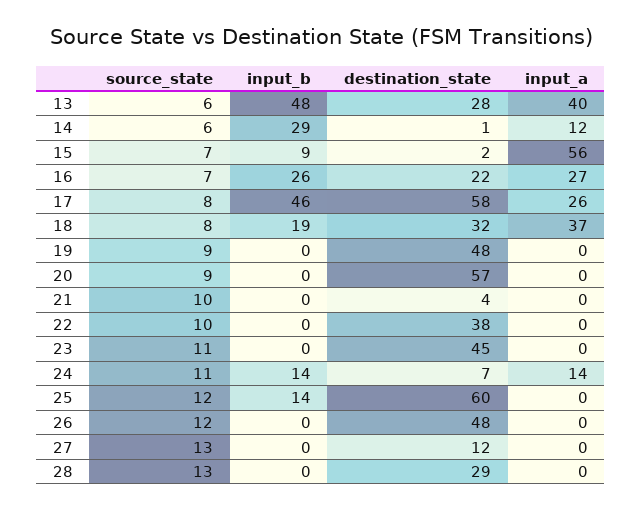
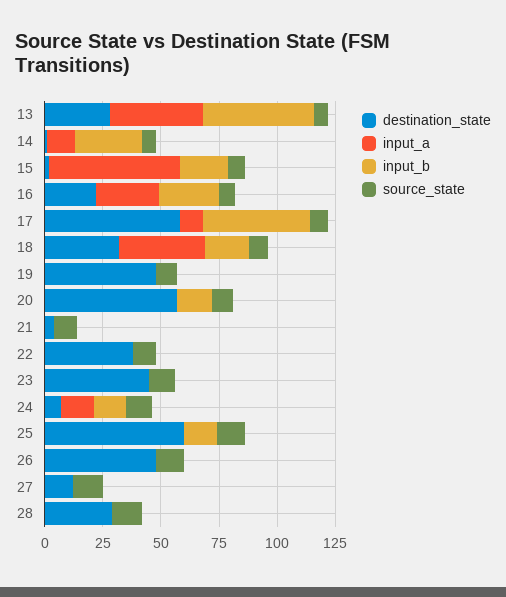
  {
    "source_state": {
      "13": 6,
      "14": 6,
      "15": 7,
      "16": 7,
      "17": 8,
      "18": 8,
      "19": 9,
      "20": 9,
      "21": 10,
      "22": 10,
      "23": 11,
      "24": 11,
      "25": 12,
      "26": 12,
      "27": 13,
      "28": 13
    },
    "input_b": {
      "13": 48,
      "14": 29,
-     "15": 9,
+     "15": 20,
      "16": 26,
      "17": 46,
      "18": 19,
      "19": 0,
-     "20": 0,
+     "20": 15,
      "21": 0,
      "22": 0,
      "23": 0,
      "24": 14,
      "25": 14,
      "26": 0,
      "27": 0,
      "28": 0
    },
    "destination_state": {
      "13": 28,
      "14": 1,
      "15": 2,
      "16": 22,
      "17": 58,
      "18": 32,
      "19": 48,
      "20": 57,
      "21": 4,
      "22": 38,
      "23": 45,
      "24": 7,
      "25": 60,
      "26": 48,
      "27": 12,
      "28": 29
    },
    "input_a": {
      "13": 40,
      "14": 12,
      "15": 56,
      "16": 27,
-     "17": 26,
+     "17": 10,
      "18": 37,
      "19": 0,
      "20": 0,
      "21": 0,
      "22": 0,
      "23": 0,
      "24": 14,
      "25": 0,
      "26": 0,
      "27": 0,
      "28": 0
    }
  }

